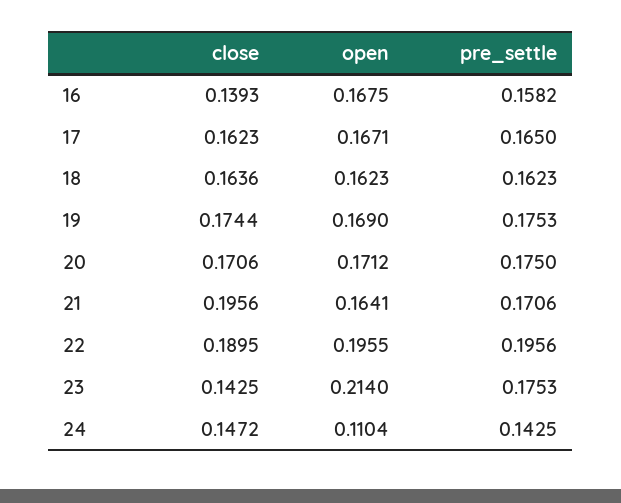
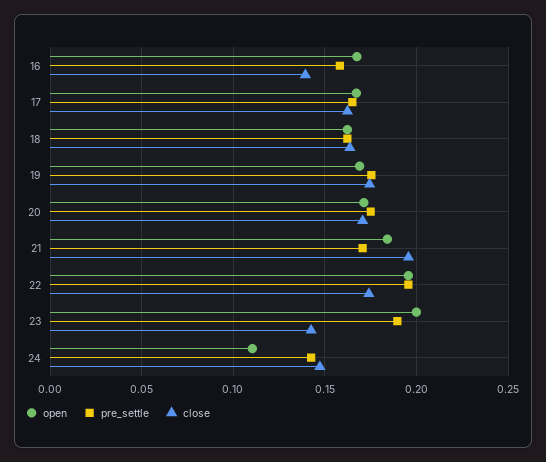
  {
    "close": {
      "16": 0.1393,
      "17": 0.1623,
      "18": 0.1636,
      "19": 0.1744,
      "20": 0.1706,
      "21": 0.1956,
-     "22": 0.1895,
+     "22": 0.175,
      "23": 0.1425,
      "24": 0.1472
    },
    "open": {
      "16": 0.1675,
      "17": 0.1671,
      "18": 0.1623,
      "19": 0.169,
      "20": 0.1712,
-     "21": 0.1641,
+     "21": 0.185,
      "22": 0.1955,
-     "23": 0.214,
+     "23": 0.2,
      "24": 0.1104
    },
    "pre_settle": {
      "16": 0.1582,
      "17": 0.165,
      "18": 0.1623,
      "19": 0.1753,
      "20": 0.175,
      "21": 0.1706,
      "22": 0.1956,
-     "23": 0.1753,
+     "23": 0.19,
      "24": 0.1425
    }
  }

